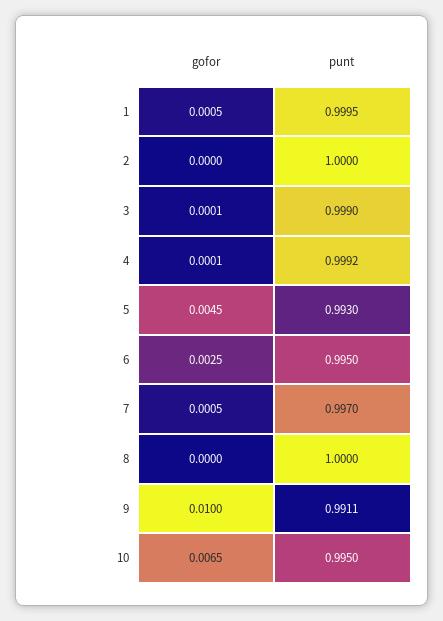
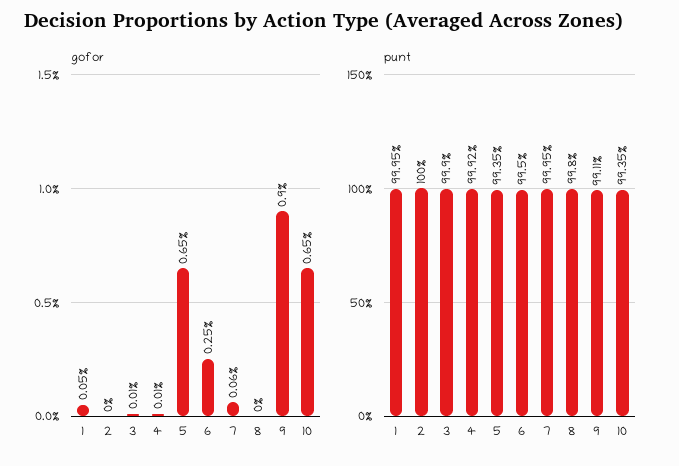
  {
    "gofor": {
      "1": 0.0005,
      "2": 0,
      "3": 0.0001,
      "4": 0.0001,
-     "5": 0.0045,
+     "5": 0.0065,
      "6": 0.0025,
-     "7": 0.0005,
+     "7": 0.0006,
      "8": 0,
-     "9": 0.01,
+     "9": 0.009,
      "10": 0.0065
    },
    "punt": {
      "1": 0.9995,
      "2": 1,
      "3": 0.999,
      "4": 0.9992,
-     "5": 0.993,
+     "5": 0.9935,
      "6": 0.995,
-     "7": 0.997,
+     "7": 0.9995,
-     "8": 1,
+     "8": 0.998,
      "9": 0.9911,
-     "10": 0.995
+     "10": 0.9935
    }
  }

